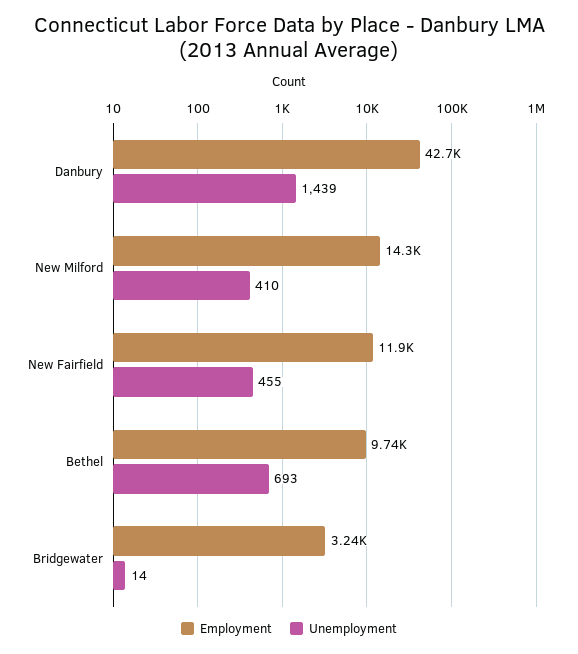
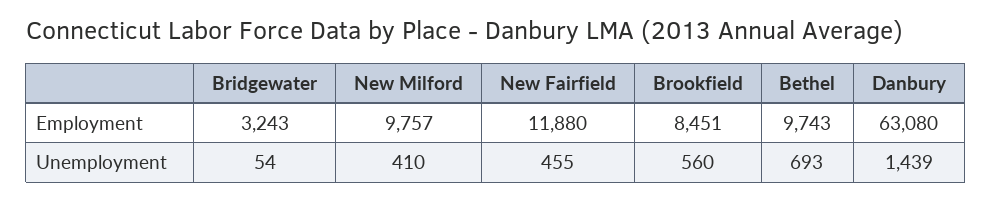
  {
    "Employment": {
-     "Danbury": 42700,
+     "Danbury": 63080,
-     "New Milford": 14300,
+     "New Milford": 9757,
      "New Fairfield": 11880,
      "Bethel": 9743,
-     "Bridgewater": 3243
+     "Bridgewater": 3243,
+     "Brookfield": 8451
    },
    "Unemployment": {
      "Danbury": 1439,
      "New Milford": 410,
      "New Fairfield": 455,
      "Bethel": 693,
-     "Bridgewater": 14
+     "Bridgewater": 54,
+     "Brookfield": 560
    }
  }

